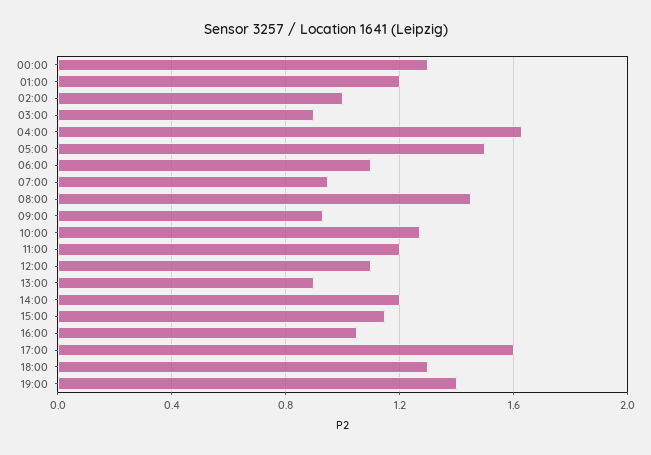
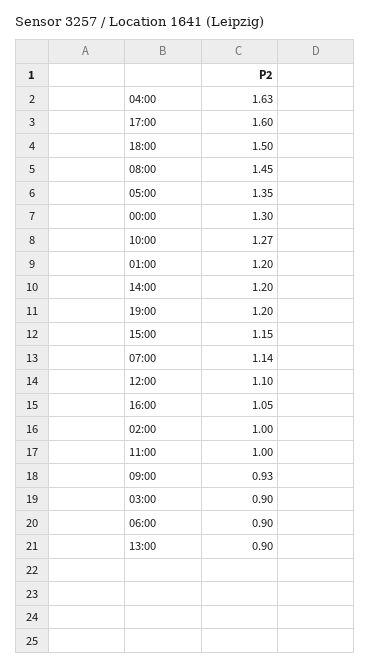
  {
    "00:00": 1.3,
    "01:00": 1.2,
    "02:00": 1,
    "03:00": 0.9,
    "04:00": 1.63,
-   "05:00": 1.5,
+   "05:00": 1.35,
-   "06:00": 1.1,
+   "06:00": 0.9,
-   "07:00": 0.95,
+   "07:00": 1.14,
    "08:00": 1.45,
    "09:00": 0.93,
    "10:00": 1.27,
-   "11:00": 1.2,
+   "11:00": 1,
    "12:00": 1.1,
    "13:00": 0.9,
    "14:00": 1.2,
    "15:00": 1.15,
    "16:00": 1.05,
    "17:00": 1.6,
-   "18:00": 1.3,
+   "18:00": 1.5,
-   "19:00": 1.4
+   "19:00": 1.2
  }

